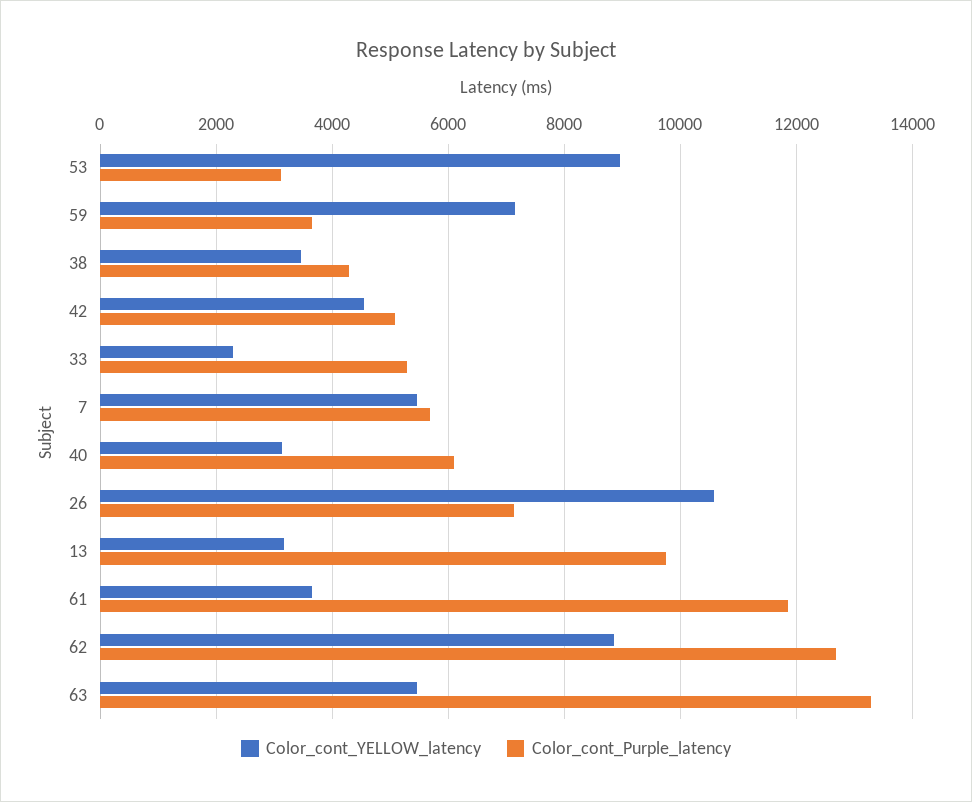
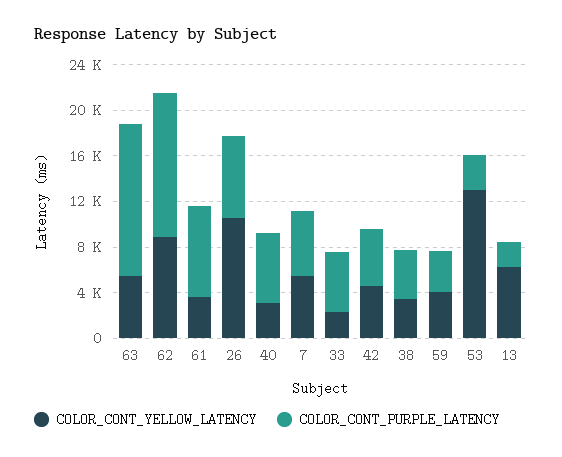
  {
    "Color_cont_YELLOW_latency": {
-     "53": 9000,
+     "53": 13000,
-     "59": 7200,
+     "59": 4000,
      "38": 3400,
      "42": 4600,
      "33": 2200,
      "7": 5400,
      "40": 3200,
      "26": 10600,
-     "13": 3200,
+     "13": 6000,
      "61": 3600,
      "62": 8800,
      "63": 5400
    },
    "Color_cont_Purple_latency": {
      "53": 3200,
      "59": 3600,
      "38": 4200,
      "42": 5000,
      "33": 5200,
      "7": 5600,
      "40": 6200,
      "26": 7200,
-     "13": 9800,
+     "13": 2000,
-     "61": 11800,
+     "61": 8000,
      "62": 12600,
      "63": 13200
    }
  }

